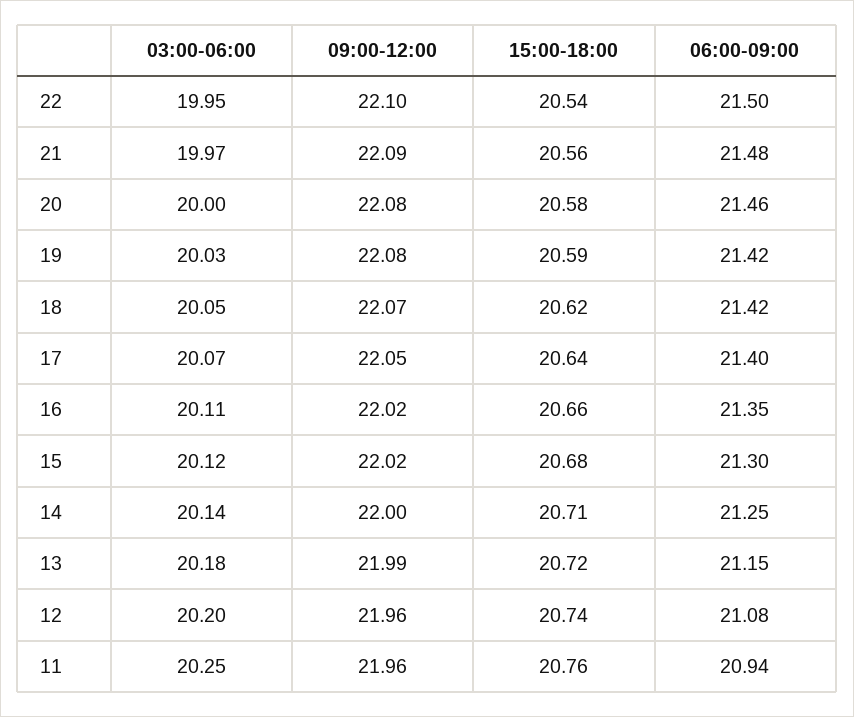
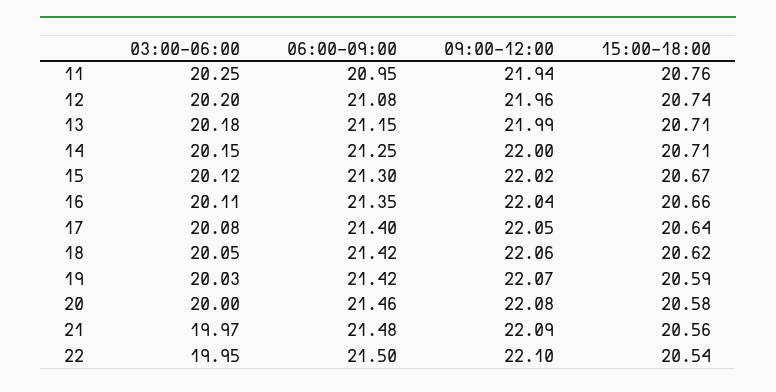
  {
    "03:00-06:00": {
      "22": 19.95,
      "21": 19.97,
      "20": 20,
      "19": 20.03,
      "18": 20.05,
-     "17": 20.07,
+     "17": 20.08,
      "16": 20.11,
      "15": 20.12,
-     "14": 20.14,
+     "14": 20.15,
      "13": 20.18,
      "12": 20.2,
      "11": 20.25
    },
    "09:00-12:00": {
      "22": 22.1,
      "21": 22.09,
      "20": 22.08,
-     "19": 22.08,
+     "19": 22.07,
-     "18": 22.07,
+     "18": 22.06,
      "17": 22.05,
-     "16": 22.02,
+     "16": 22.04,
      "15": 22.02,
      "14": 22,
      "13": 21.99,
      "12": 21.96,
-     "11": 21.96
+     "11": 21.94
    },
    "15:00-18:00": {
      "22": 20.54,
      "21": 20.56,
      "20": 20.58,
      "19": 20.59,
      "18": 20.62,
      "17": 20.64,
      "16": 20.66,
-     "15": 20.68,
+     "15": 20.67,
      "14": 20.71,
-     "13": 20.72,
+     "13": 20.71,
      "12": 20.74,
      "11": 20.76
    },
    "06:00-09:00": {
      "22": 21.5,
      "21": 21.48,
      "20": 21.46,
      "19": 21.42,
      "18": 21.42,
      "17": 21.4,
      "16": 21.35,
      "15": 21.3,
      "14": 21.25,
      "13": 21.15,
      "12": 21.08,
-     "11": 20.94
+     "11": 20.95
    }
  }

